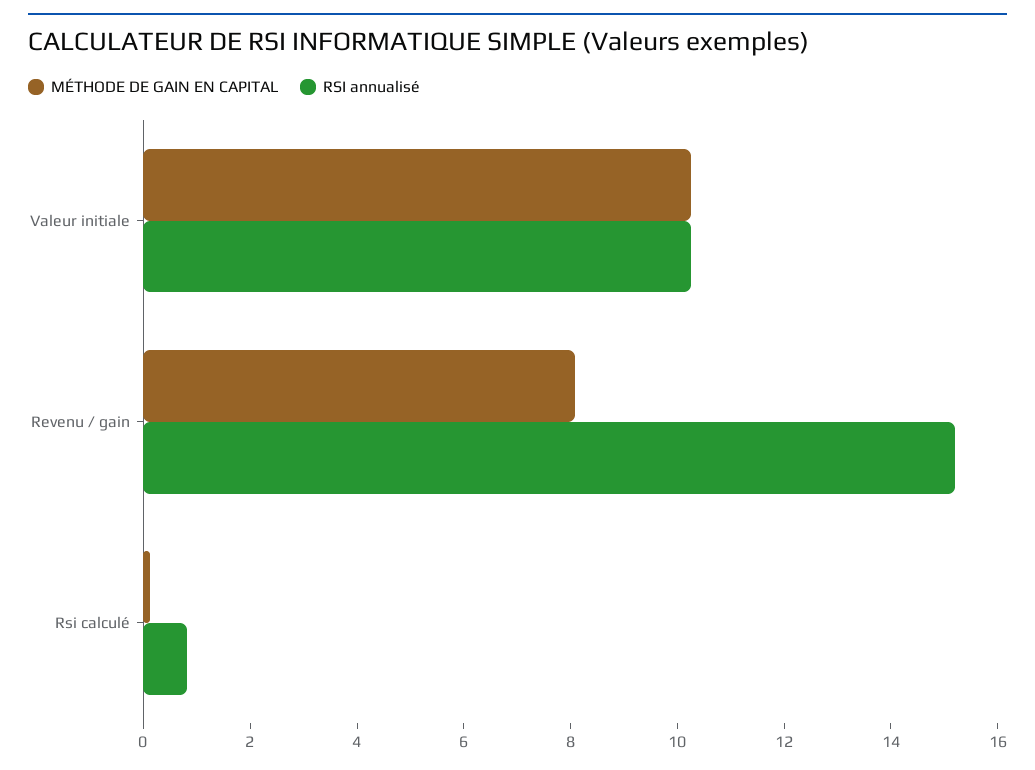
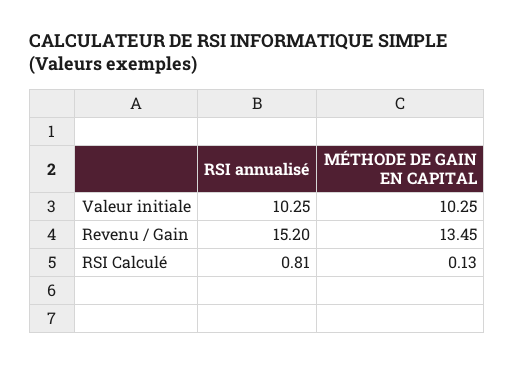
  {
    "MÉTHODE DE GAIN EN CAPITAL": {
      "Valeur initiale": 10.25,
-     "Revenu / gain": 8,
+     "Revenu / gain": 13.45,
      "Rsi calculé": 0.13
    },
    "RSI annualisé": {
      "Valeur initiale": 10.25,
      "Revenu / gain": 15.2,
      "Rsi calculé": 0.81
    }
  }

